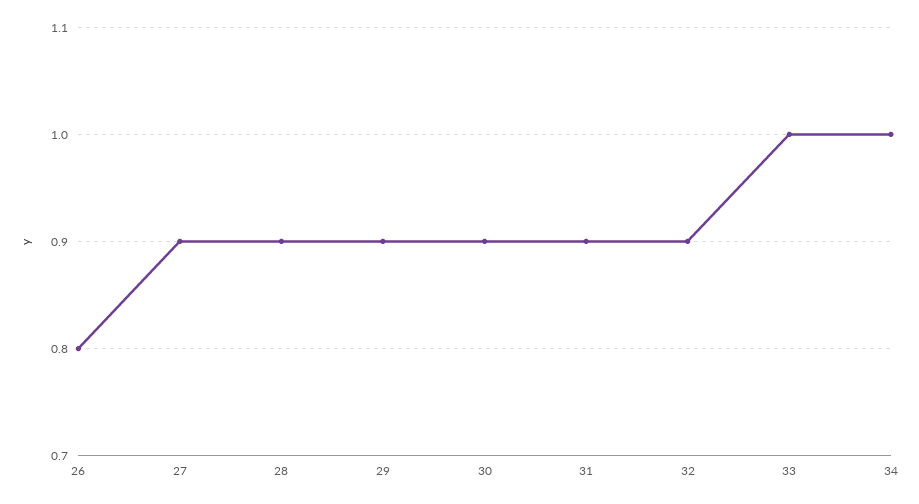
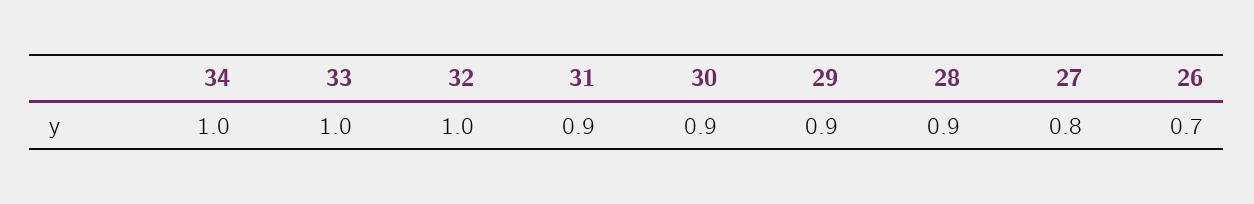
  {
-   "26": 0.8,
+   "26": 0.7,
-   "27": 0.9,
+   "27": 0.8,
    "28": 0.9,
    "29": 0.9,
    "30": 0.9,
    "31": 0.9,
-   "32": 0.9,
+   "32": 1,
    "33": 1,
    "34": 1
  }

